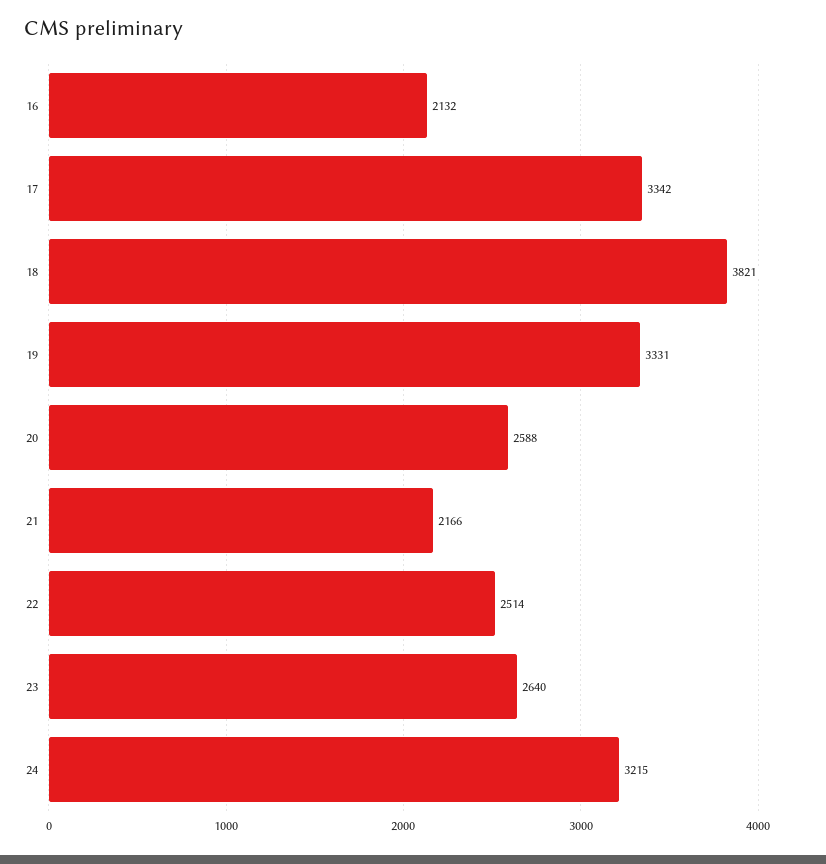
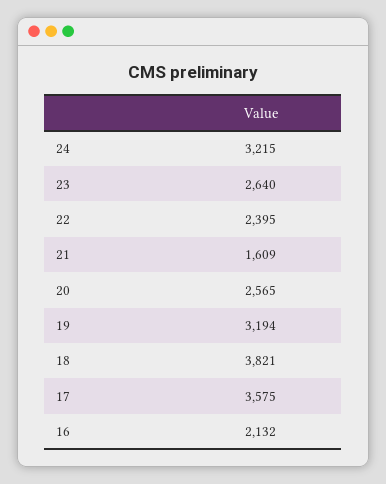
  {
    "16": 2132,
-   "17": 3342,
+   "17": 3575,
    "18": 3821,
-   "19": 3331,
+   "19": 3194,
-   "20": 2588,
+   "20": 2565,
-   "21": 2166,
+   "21": 1609,
-   "22": 2514,
+   "22": 2395,
    "23": 2640,
    "24": 3215
  }

